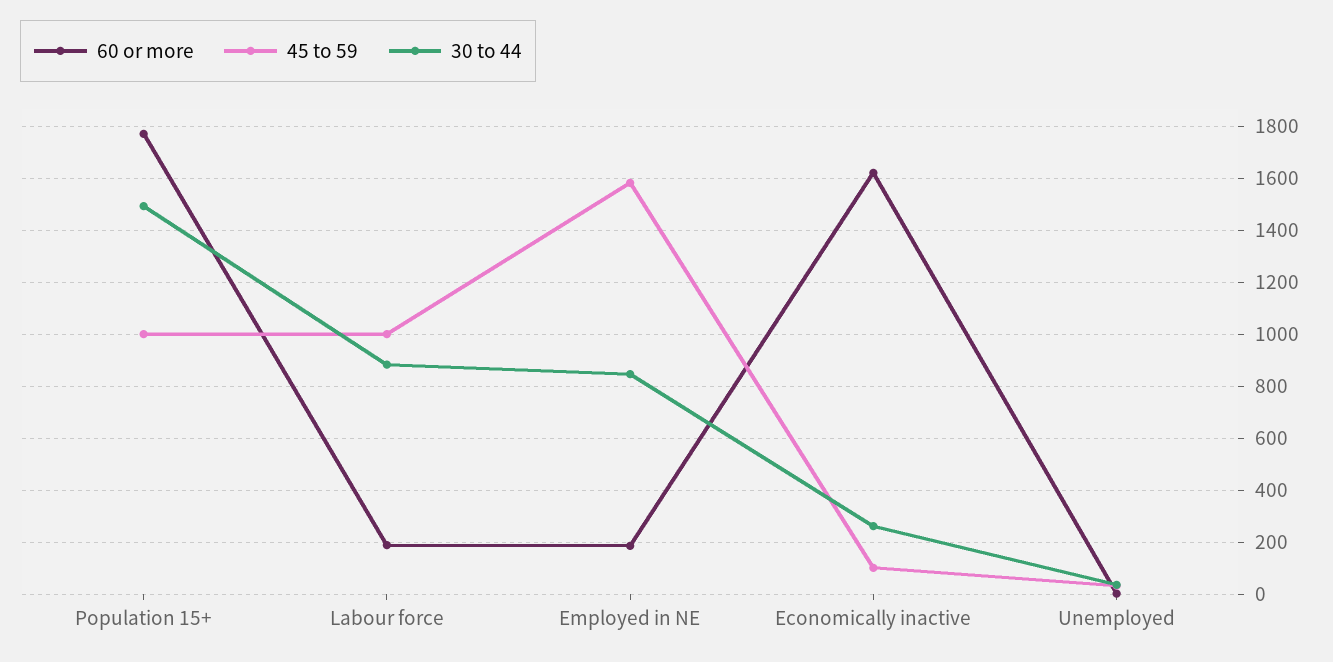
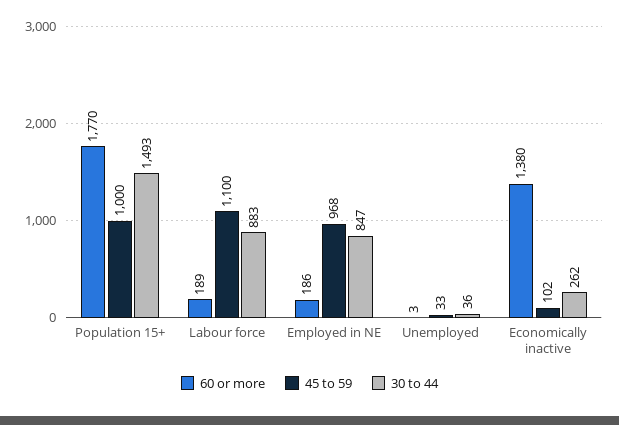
  {
    "60 or more": {
      "Population 15+": 1770,
      "Labour force": 189,
      "Employed in NE": 186,
-     "Economically inactive": 1625,
+     "Economically inactive": 1380,
      "Unemployed": 3
    },
    "45 to 59": {
      "Population 15+": 1000,
-     "Labour force": 1000,
+     "Labour force": 1100,
-     "Employed in NE": 1575,
+     "Employed in NE": 968,
      "Economically inactive": 102,
      "Unemployed": 33
    },
    "30 to 44": {
      "Population 15+": 1493,
      "Labour force": 883,
      "Employed in NE": 847,
      "Economically inactive": 262,
      "Unemployed": 36
    }
  }

